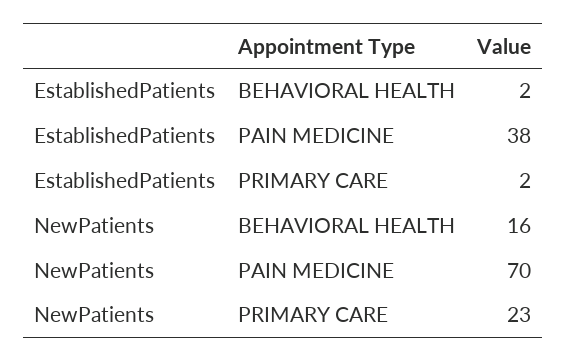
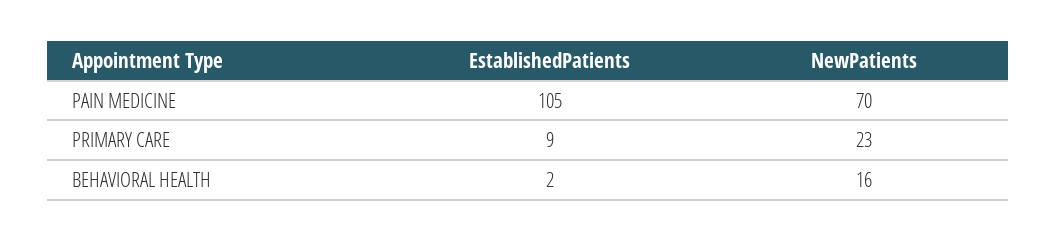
  {
    "EstablishedPatients": {
      "BEHAVIORAL HEALTH": 2,
-     "PAIN MEDICINE": 38,
+     "PAIN MEDICINE": 105,
-     "PRIMARY CARE": 2
+     "PRIMARY CARE": 9
    },
    "NewPatients": {
      "BEHAVIORAL HEALTH": 16,
      "PAIN MEDICINE": 70,
      "PRIMARY CARE": 23
    }
  }

